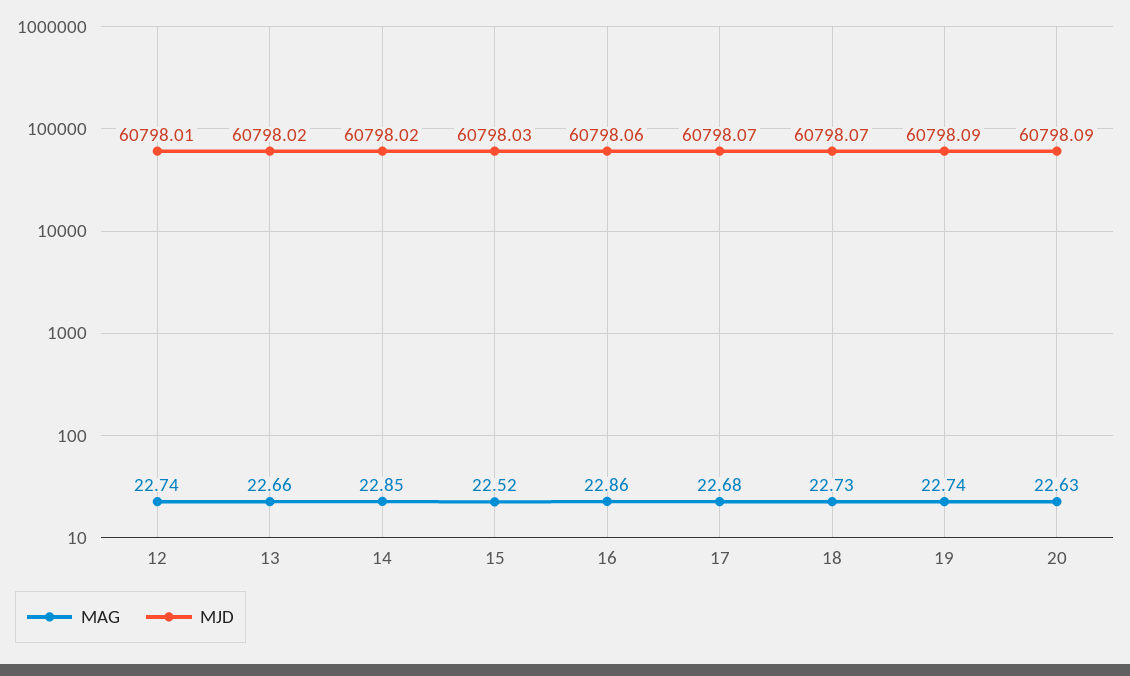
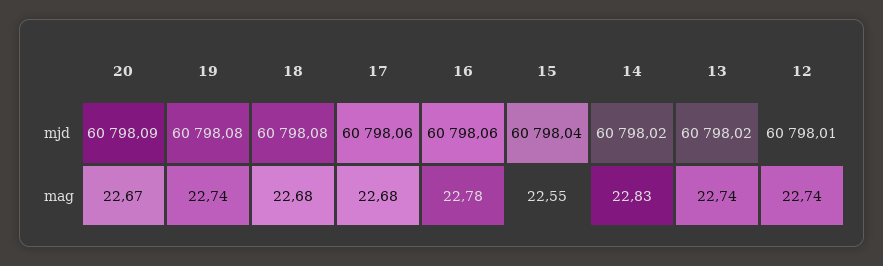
  {
    "MAG": {
      "12": 22.74,
-     "13": 22.66,
+     "13": 22.74,
-     "14": 22.85,
+     "14": 22.83,
-     "15": 22.52,
+     "15": 22.55,
-     "16": 22.86,
+     "16": 22.78,
      "17": 22.68,
-     "18": 22.73,
+     "18": 22.68,
      "19": 22.74,
-     "20": 22.63
+     "20": 22.67
    },
    "MJD": {
      "12": 60798.01,
      "13": 60798.02,
      "14": 60798.02,
-     "15": 60798.03,
+     "15": 60798.04,
      "16": 60798.06,
-     "17": 60798.07,
+     "17": 60798.06,
-     "18": 60798.07,
+     "18": 60798.08,
-     "19": 60798.09,
+     "19": 60798.08,
      "20": 60798.09
    }
  }

